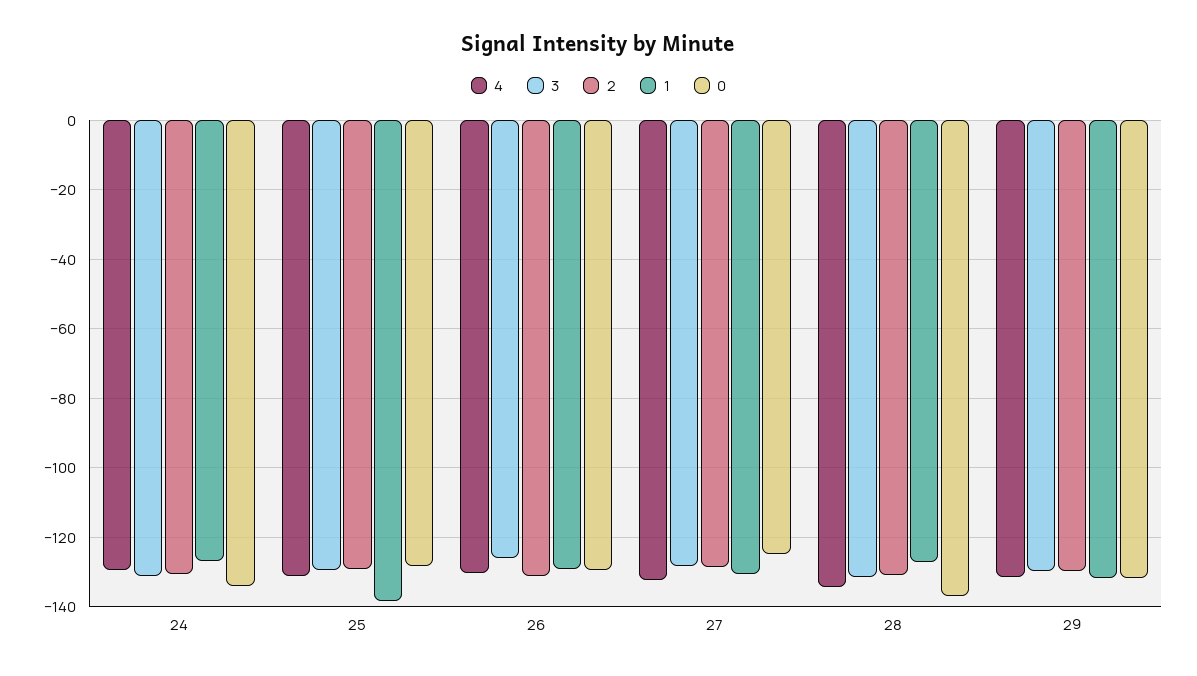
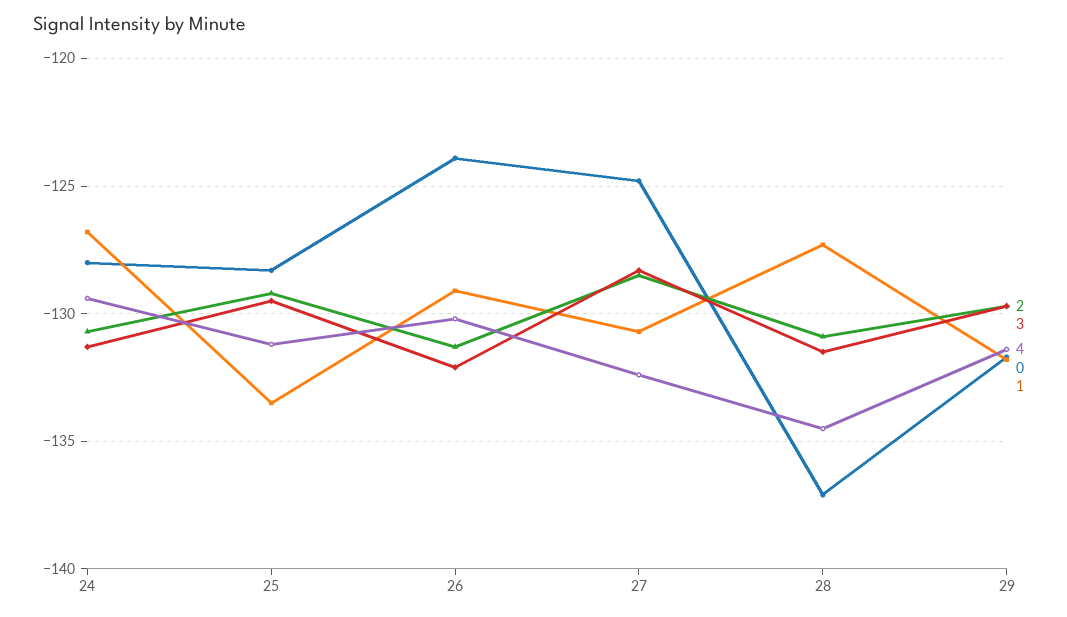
  {
    "4": {
      "24": -129.5,
      "25": -131,
      "26": -130,
      "27": -132.5,
      "28": -134.5,
      "29": -131.5
    },
    "3": {
      "24": -131.5,
      "25": -129.5,
-     "26": -126,
+     "26": -132,
      "27": -128.5,
      "28": -131.5,
      "29": -129.5
    },
    "2": {
      "24": -130.5,
      "25": -129,
      "26": -131.5,
      "27": -128.5,
      "28": -131,
      "29": -129.5
    },
    "1": {
      "24": -127,
-     "25": -138,
+     "25": -133.5,
      "26": -129,
      "27": -130.5,
      "28": -127.5,
      "29": -132
    },
    "0": {
-     "24": -134,
+     "24": -128,
      "25": -128.5,
-     "26": -130,
+     "26": -124,
      "27": -125,
      "28": -137,
      "29": -131.5
    }
  }

